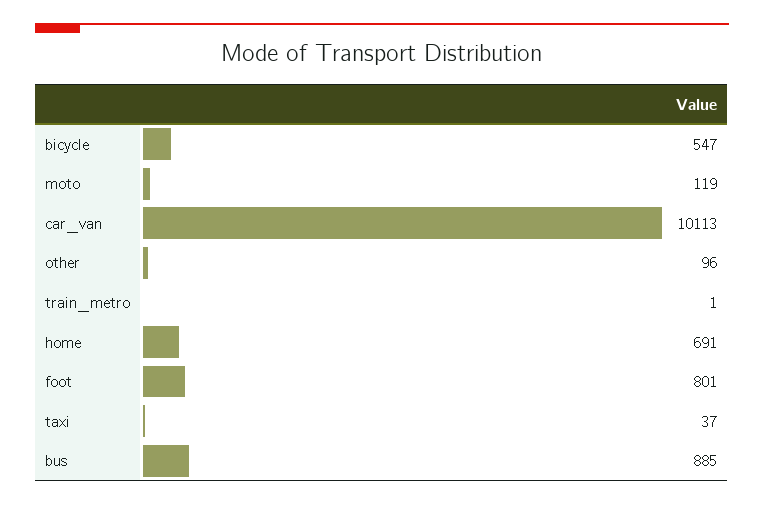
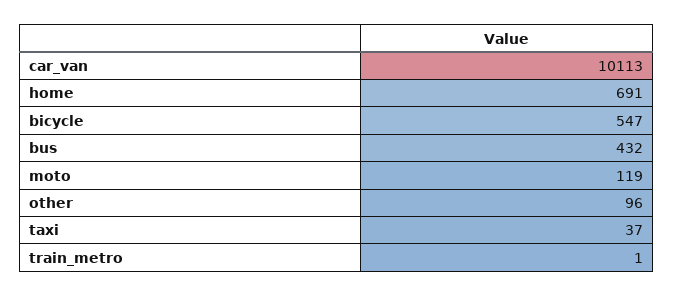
  {
    "bicycle": 547,
    "moto": 119,
    "car_van": 10113,
    "other": 96,
    "train_metro": 1,
    "home": 691,
-   "foot": 801,
    "taxi": 37,
-   "bus": 885
+   "bus": 432
  }

